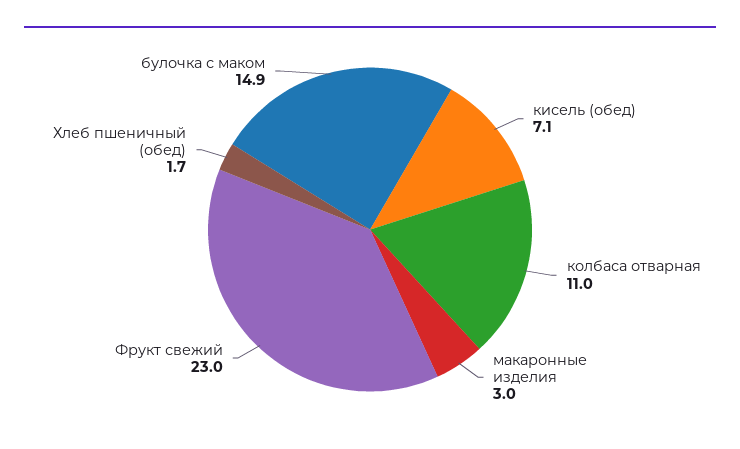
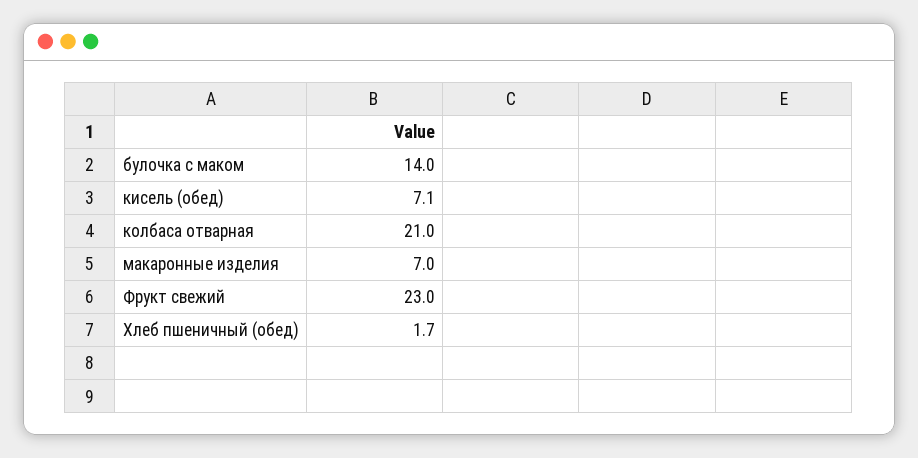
  {
    "кисель (обед)": 7.1,
-   "колбаса отварная": 11,
+   "колбаса отварная": 21,
-   "макаронные изделия": 3,
+   "макаронные изделия": 7,
    "Фрукт свежий": 23,
    "Хлеб пшеничный (обед)": 1.7,
-   "булочка с маком": 14.9
+   "булочка с маком": 14
  }

